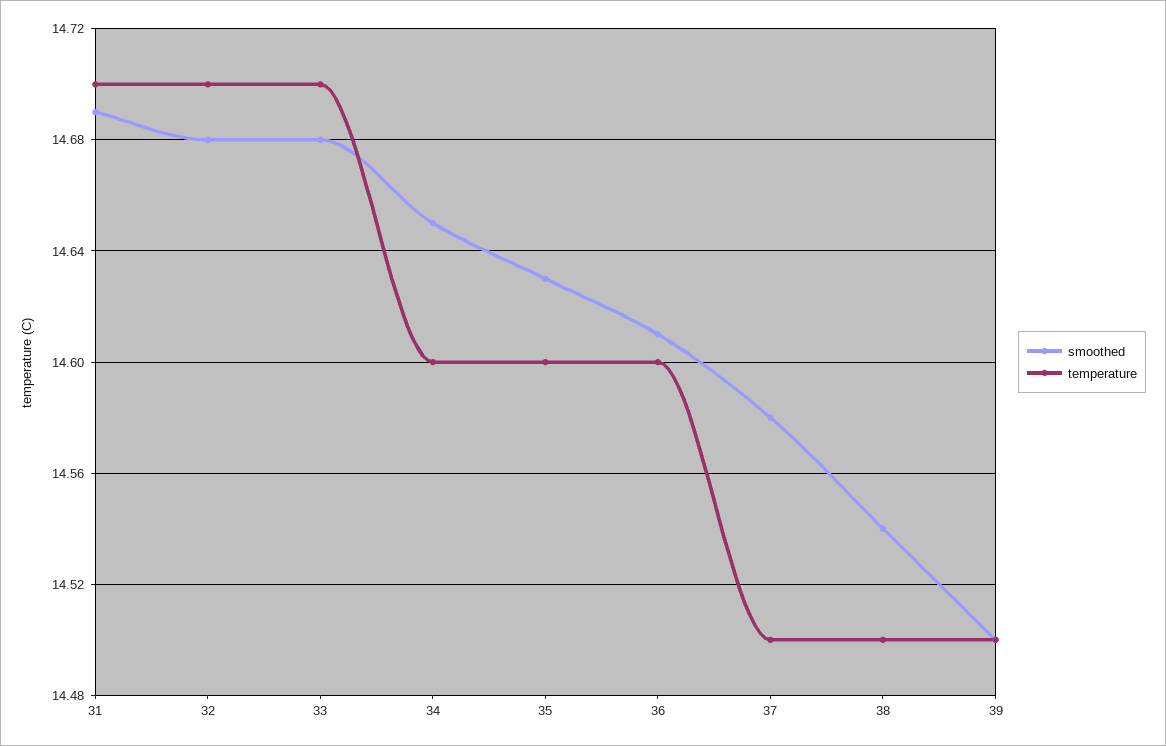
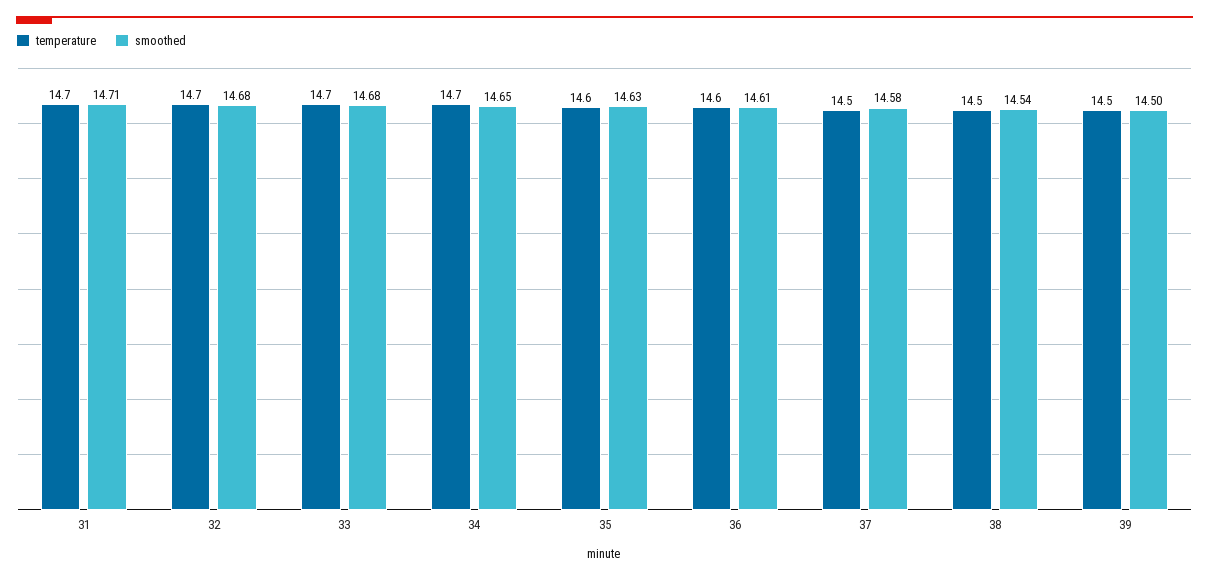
  {
    "smoothed": {
-     "31": 14.69,
+     "31": 14.71,
      "32": 14.68,
      "33": 14.68,
      "34": 14.65,
      "35": 14.63,
      "36": 14.61,
      "37": 14.58,
      "38": 14.54,
      "39": 14.5
    },
    "temperature": {
      "31": 14.7,
      "32": 14.7,
      "33": 14.7,
-     "34": 14.6,
+     "34": 14.7,
      "35": 14.6,
      "36": 14.6,
      "37": 14.5,
      "38": 14.5,
      "39": 14.5
    }
  }

